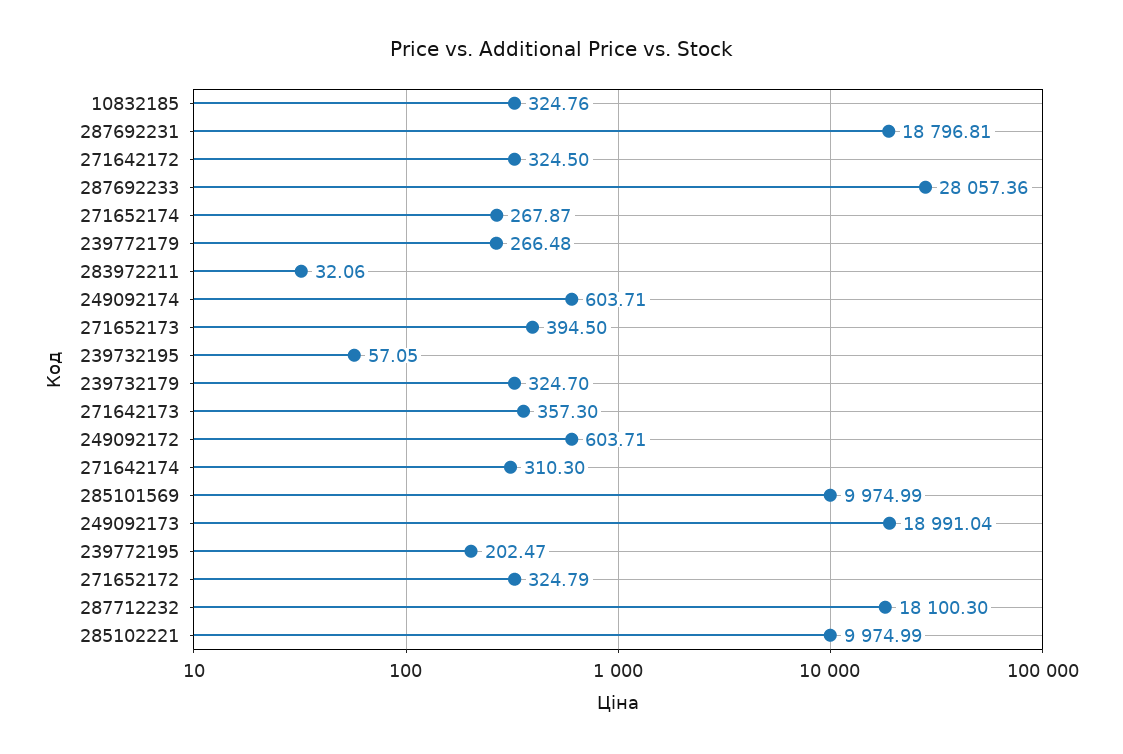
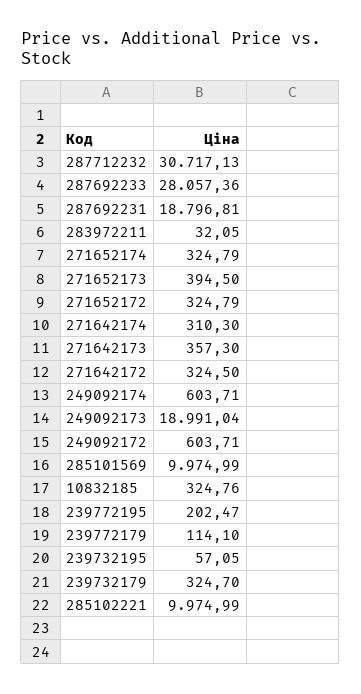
  {
    "10832185": 324.76,
    "287692231": 18796.81,
    "271642172": 324.5,
    "287692233": 28057.36,
-   "271652174": 267.87,
+   "271652174": 324.79,
-   "239772179": 266.48,
+   "239772179": 114.1,
-   "283972211": 32.06,
+   "283972211": 32.05,
    "249092174": 603.71,
    "271652173": 394.5,
    "239732195": 57.05,
    "239732179": 324.7,
    "271642173": 357.3,
    "249092172": 603.71,
    "271642174": 310.3,
    "285101569": 9974.99,
    "249092173": 18991.04,
    "239772195": 202.47,
    "271652172": 324.79,
-   "287712232": 18100.3,
+   "287712232": 30717.13,
    "285102221": 9974.99
  }

